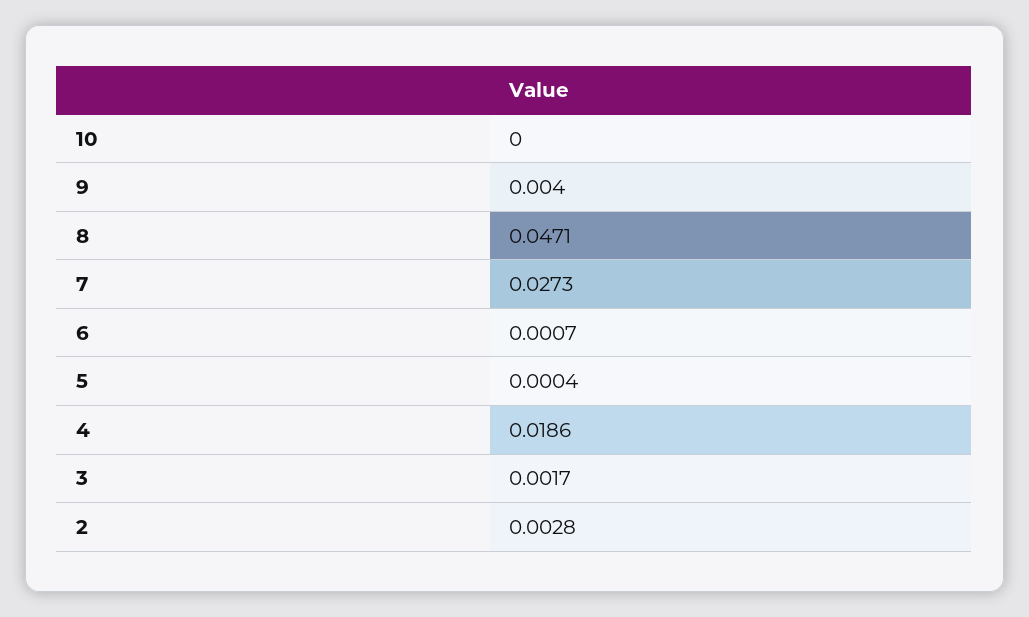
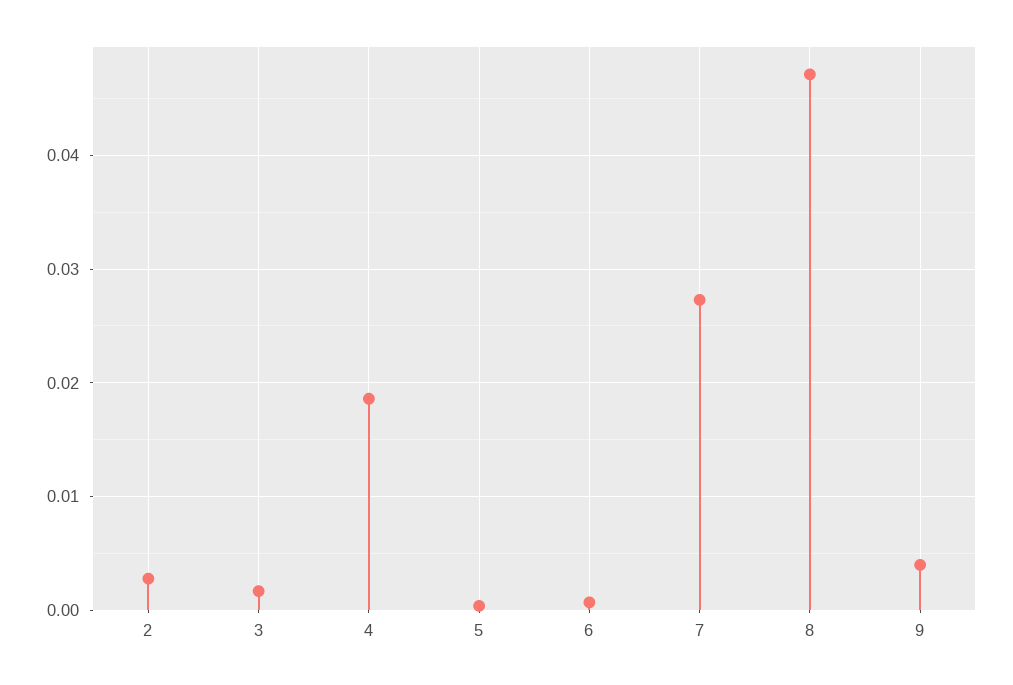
  {
-   "10": 0,
    "9": 0.004,
    "8": 0.0471,
    "7": 0.0273,
    "6": 0.0007,
    "5": 0.0004,
    "4": 0.0186,
    "3": 0.0017,
    "2": 0.0028
  }

